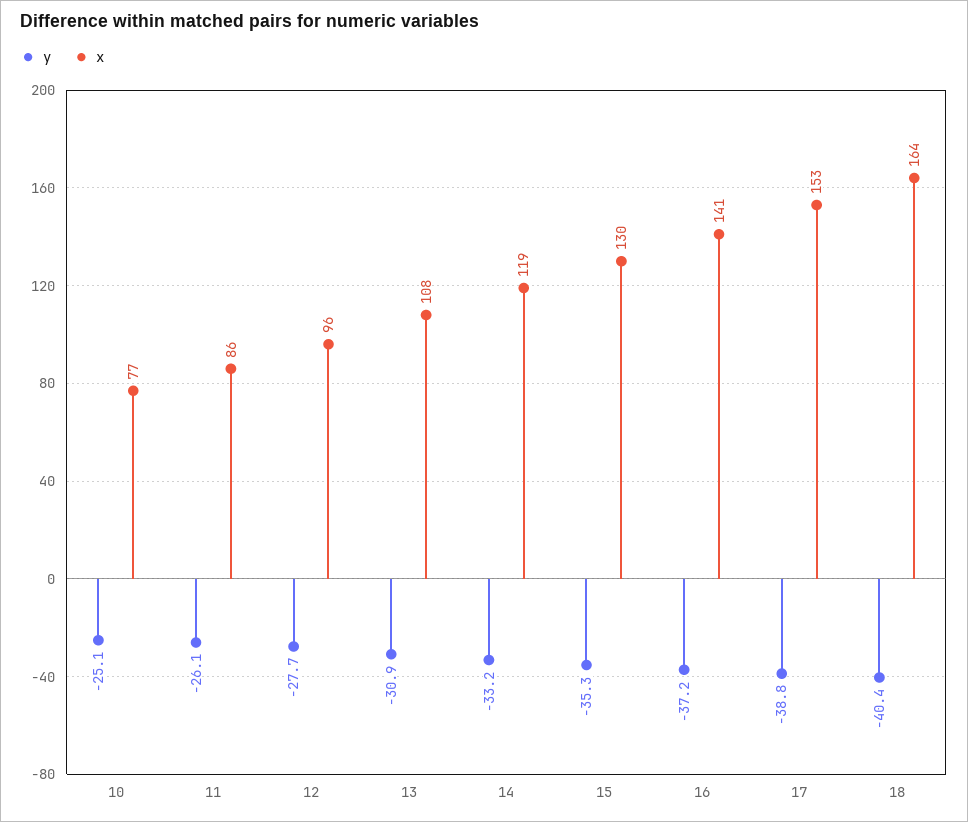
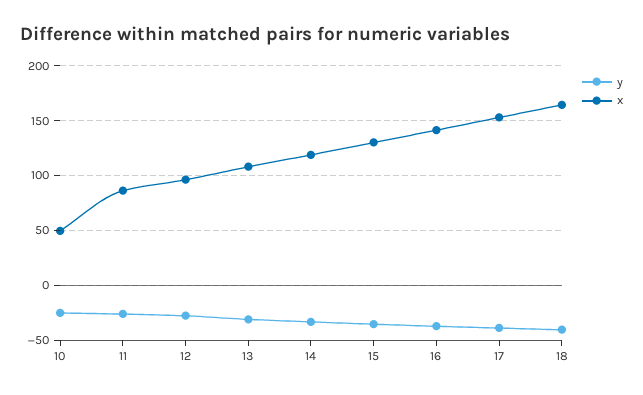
  {
    "y": {
      "10": -25.1,
      "11": -26.1,
      "12": -27.7,
      "13": -30.9,
      "14": -33.2,
      "15": -35.3,
      "16": -37.2,
      "17": -38.8,
      "18": -40.4
    },
    "x": {
-     "10": 77,
+     "10": 50,
      "11": 86,
      "12": 96,
      "13": 108,
      "14": 119,
      "15": 130,
      "16": 141,
      "17": 153,
      "18": 164
    }
  }

